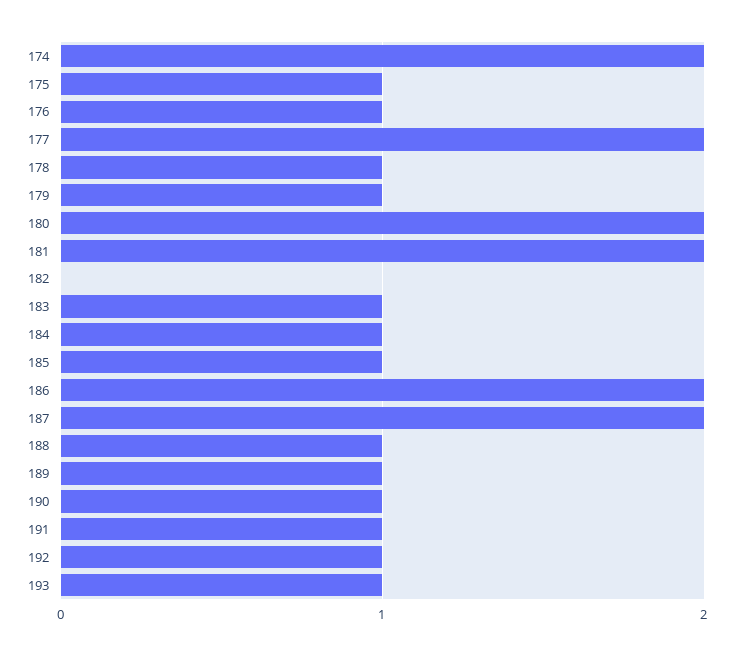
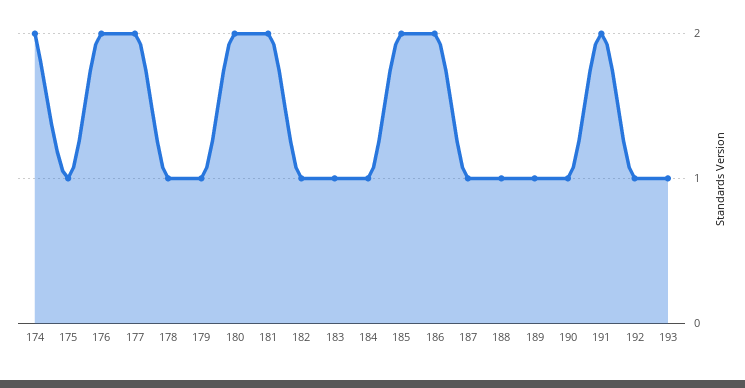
  {
    "174": 2,
    "175": 1,
-   "176": 1,
+   "176": 2,
    "177": 2,
    "178": 1,
    "179": 1,
    "180": 2,
    "181": 2,
-   "182": 0,
+   "182": 1,
    "183": 1,
    "184": 1,
-   "185": 1,
+   "185": 2,
    "186": 2,
-   "187": 2,
+   "187": 1,
    "188": 1,
    "189": 1,
    "190": 1,
-   "191": 1,
+   "191": 2,
    "192": 1,
    "193": 1
  }

